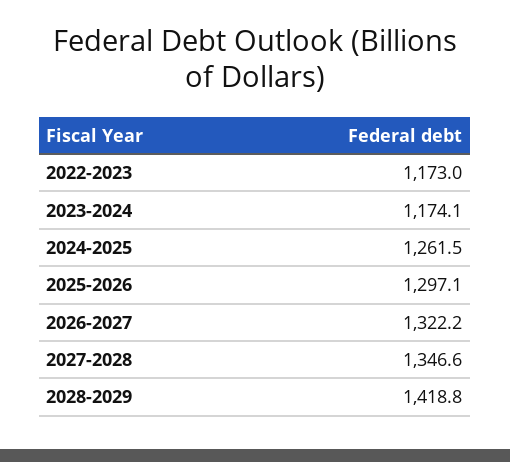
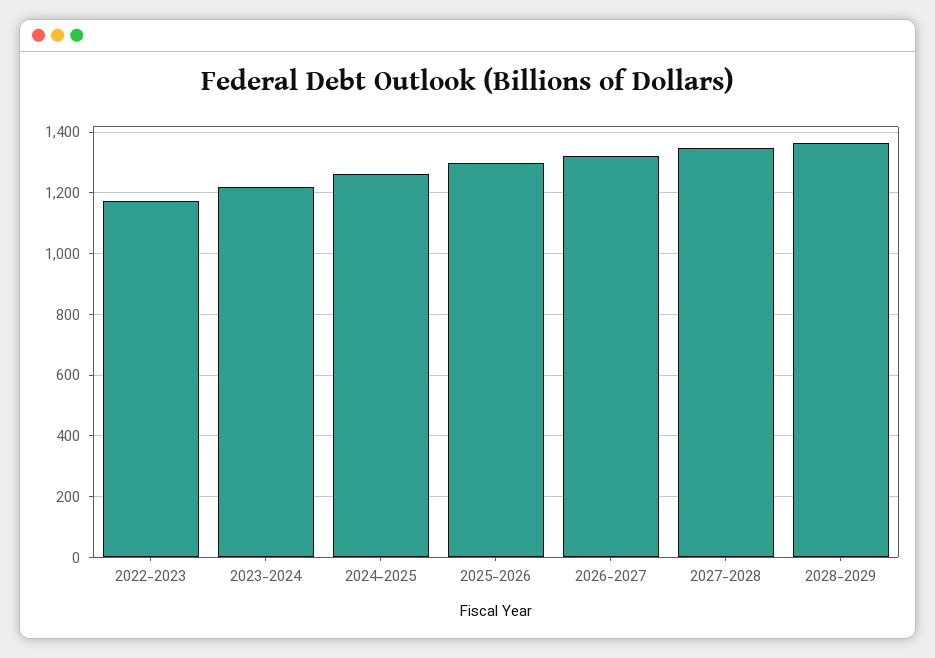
  {
    "2022-2023": 1173,
-   "2023-2024": 1174.1,
+   "2023-2024": 1220,
    "2024-2025": 1261.5,
    "2025-2026": 1297.1,
    "2026-2027": 1322.2,
    "2027-2028": 1346.6,
-   "2028-2029": 1418.8
+   "2028-2029": 1360
  }

